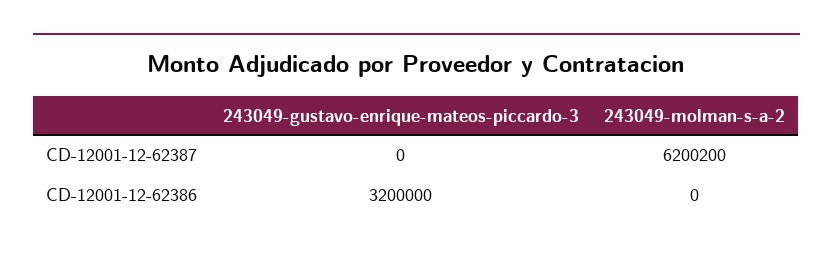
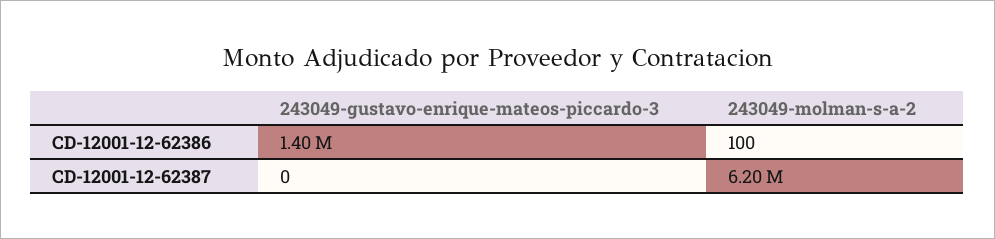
  {
    "243049-gustavo-enrique-mateos-piccardo-3": {
      "CD-12001-12-62387": 0,
-     "CD-12001-12-62386": 3200000
+     "CD-12001-12-62386": 1400000
    },
    "243049-molman-s-a-2": {
      "CD-12001-12-62387": 6200200,
-     "CD-12001-12-62386": 0
+     "CD-12001-12-62386": 100
    }
  }

